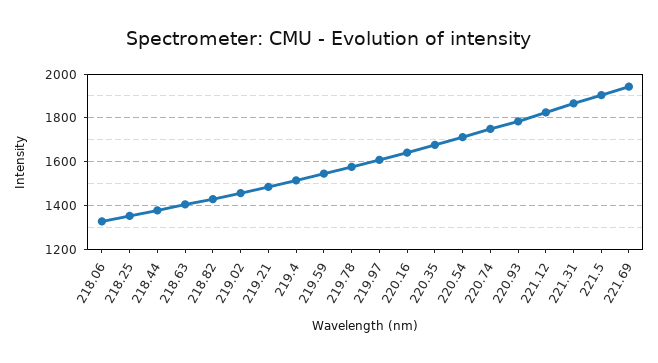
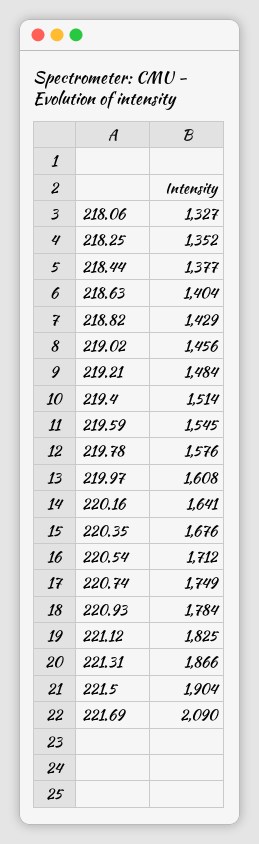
  {
    "218.06": 1327,
    "218.25": 1352,
    "218.44": 1377,
    "218.63": 1404,
    "218.82": 1429,
    "219.02": 1456,
    "219.21": 1484,
    "219.4": 1514,
    "219.59": 1545,
    "219.78": 1576,
    "219.97": 1608,
    "220.16": 1641,
    "220.35": 1676,
    "220.54": 1712,
    "220.74": 1749,
    "220.93": 1784,
    "221.12": 1825,
    "221.31": 1866,
    "221.5": 1904,
-   "221.69": 1950
+   "221.69": 2090
  }

